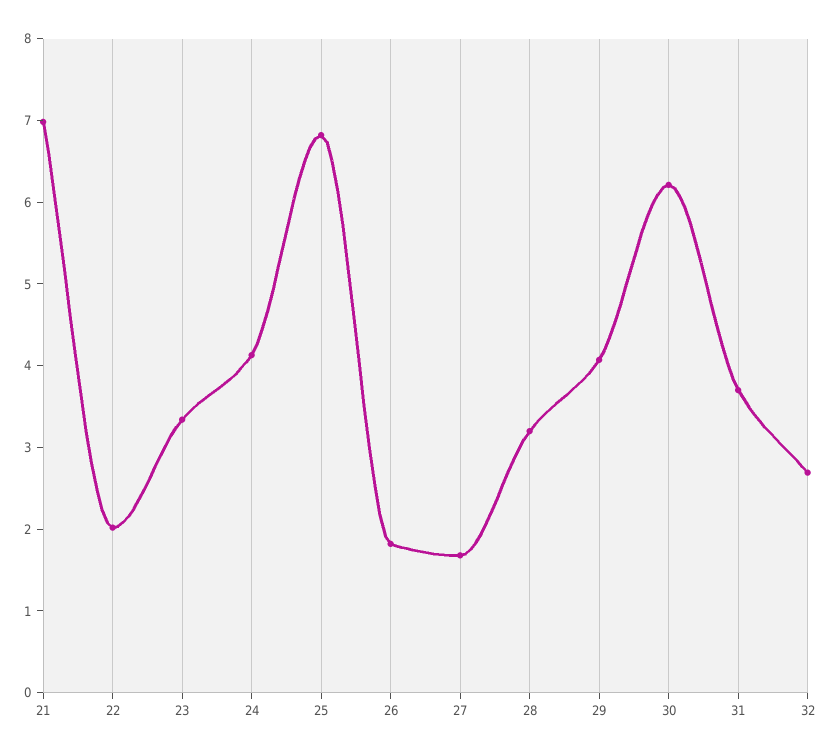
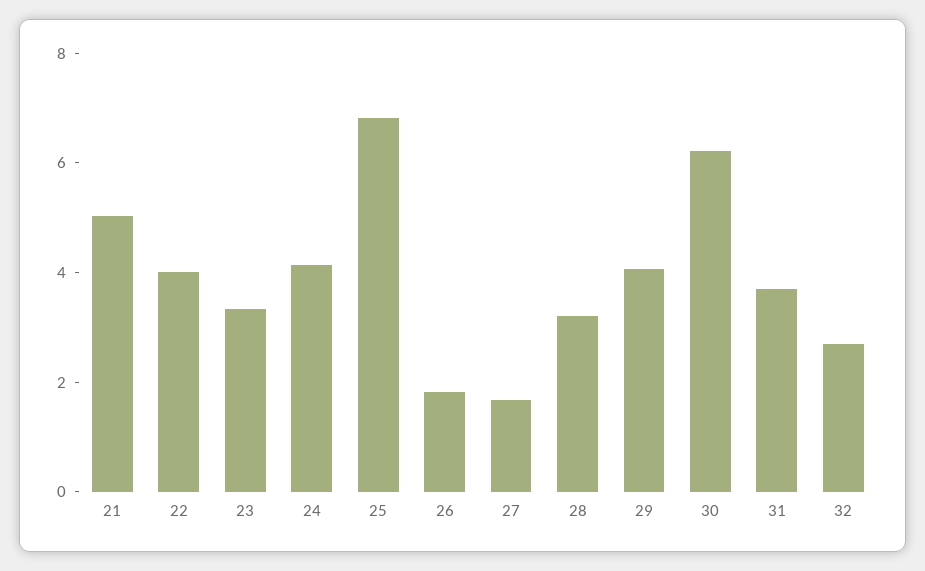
  {
-   "21": 7,
+   "21": 5,
-   "22": 2,
+   "22": 4,
    "23": 3.4,
    "24": 4.2,
    "25": 6.8,
    "26": 1.8,
    "27": 1.6,
    "28": 3.2,
    "29": 4,
    "30": 6.2,
    "31": 3.8,
    "32": 2.6
  }

